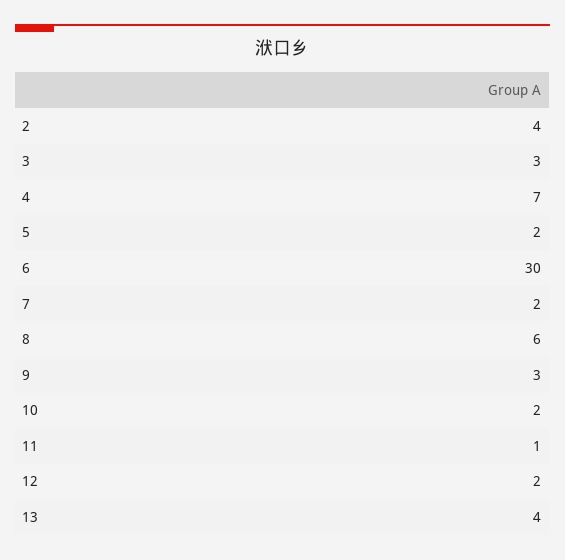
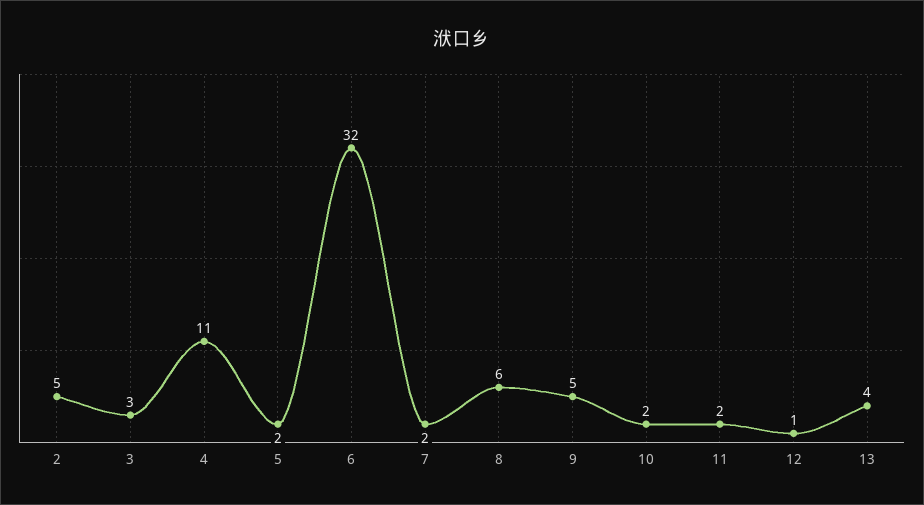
  {
-   "2": 4,
+   "2": 5,
    "3": 3,
-   "4": 7,
+   "4": 11,
    "5": 2,
-   "6": 30,
+   "6": 32,
    "7": 2,
    "8": 6,
-   "9": 3,
+   "9": 5,
    "10": 2,
-   "11": 1,
+   "11": 2,
-   "12": 2,
+   "12": 1,
    "13": 4
  }

